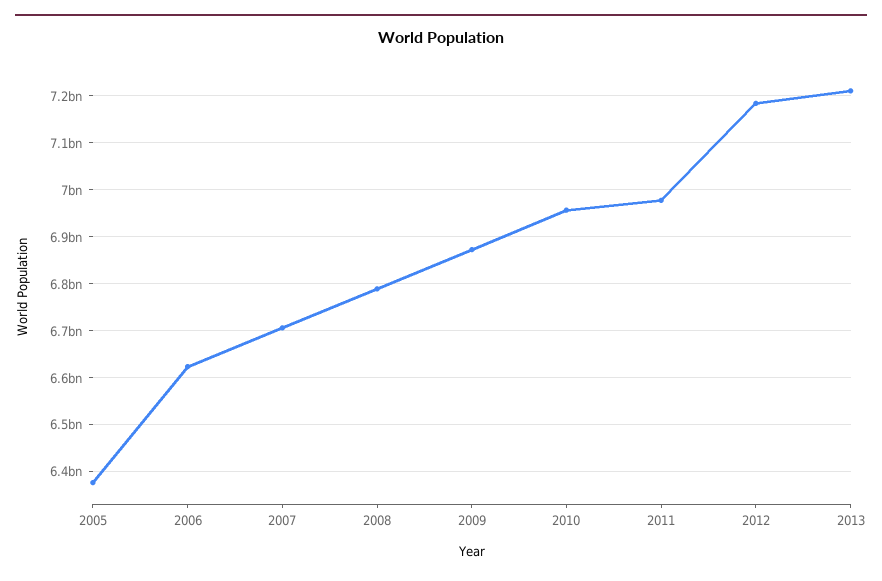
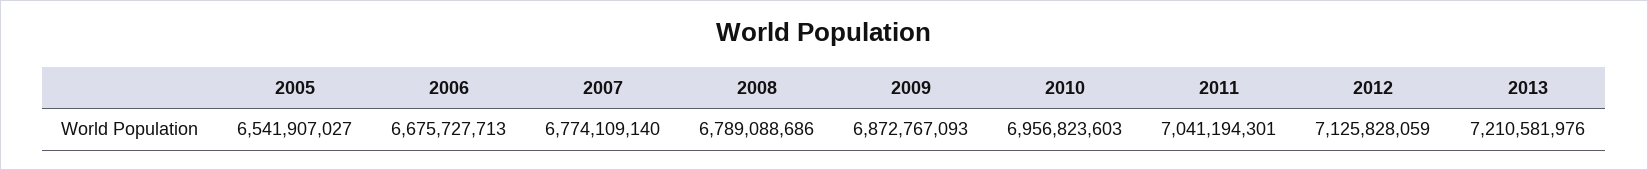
  {
-   "2005": 6380000000,
+   "2005": 6541907027,
-   "2006": 6620000000,
+   "2006": 6675727713,
-   "2007": 6700000000,
+   "2007": 6774109140,
    "2008": 6789088686,
    "2009": 6872767093,
    "2010": 6956823603,
-   "2011": 6980000000,
+   "2011": 7041194301,
-   "2012": 7180000000,
+   "2012": 7125828059,
    "2013": 7210581976
  }

